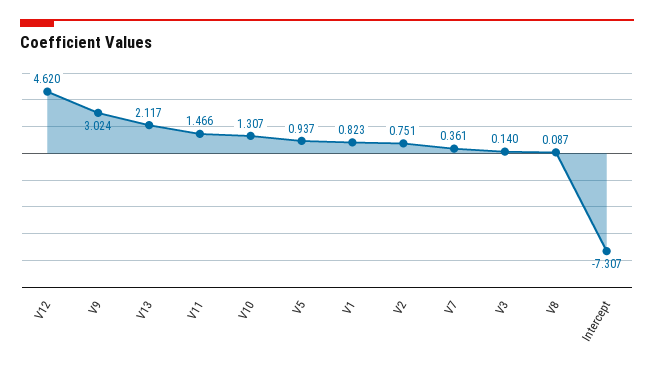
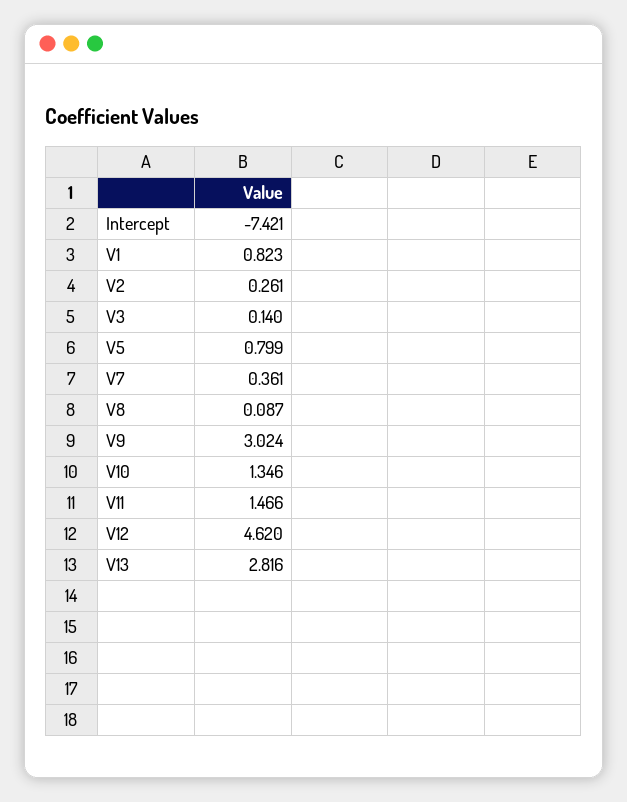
  {
    "V12": 4.62,
    "V9": 3.024,
-   "V13": 2.117,
+   "V13": 2.816,
    "V11": 1.466,
-   "V10": 1.307,
+   "V10": 1.346,
-   "V5": 0.937,
+   "V5": 0.799,
    "V1": 0.823,
-   "V2": 0.751,
+   "V2": 0.261,
    "V7": 0.361,
    "V3": 0.14,
    "V8": 0.087,
-   "Intercept": -7.307
+   "Intercept": -7.421
  }

